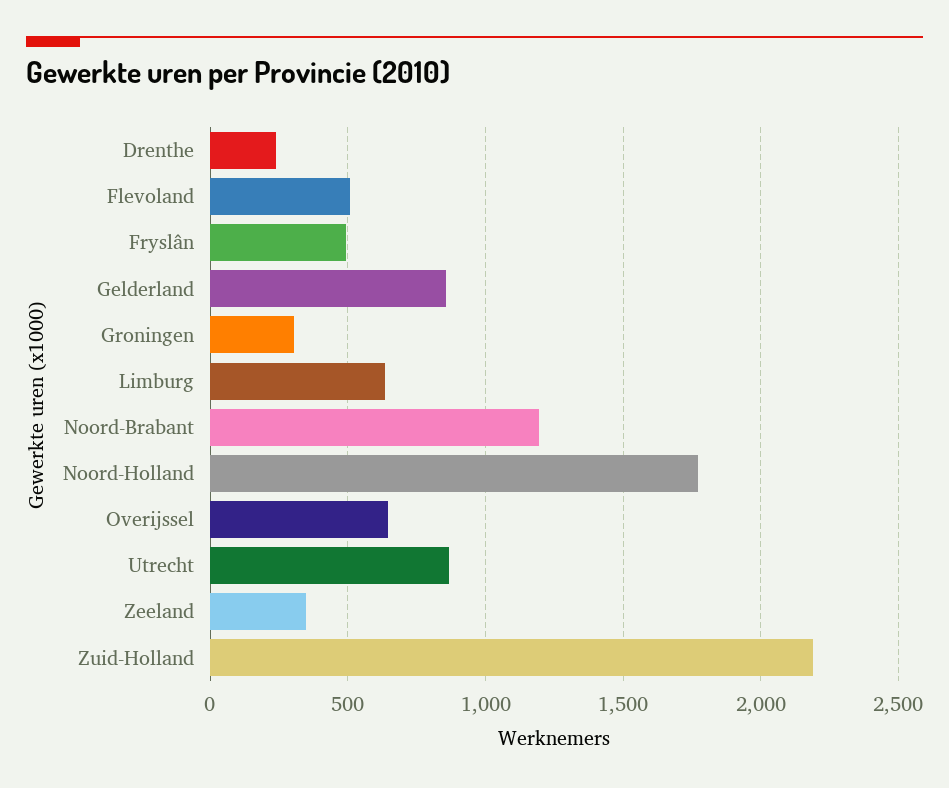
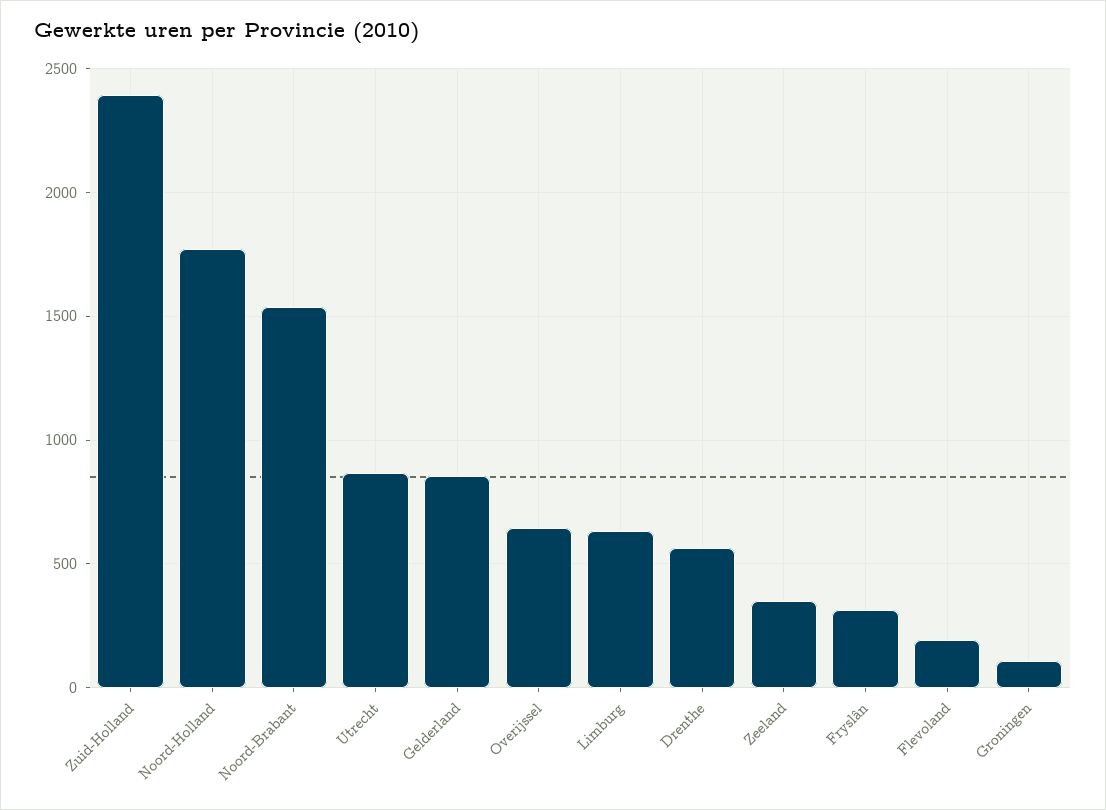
  {
-   "Drenthe": 250,
+   "Drenthe": 550,
-   "Flevoland": 500,
+   "Flevoland": 200,
-   "Fryslân": 500,
+   "Fryslân": 300,
    "Gelderland": 850,
-   "Groningen": 300,
+   "Groningen": 100,
    "Limburg": 650,
-   "Noord-Brabant": 1200,
+   "Noord-Brabant": 1550,
    "Noord-Holland": 1750,
    "Overijssel": 650,
    "Utrecht": 850,
    "Zeeland": 350,
-   "Zuid-Holland": 2200
+   "Zuid-Holland": 2400
  }

